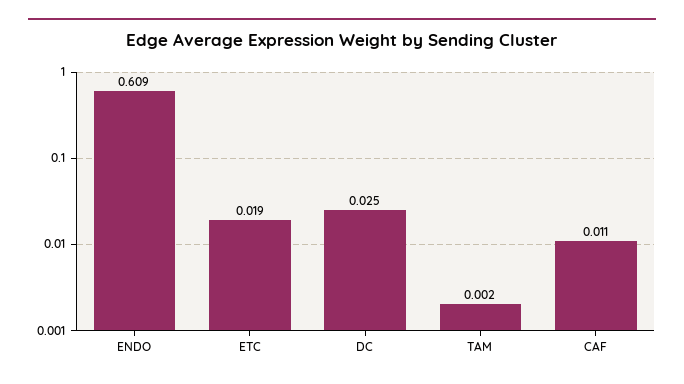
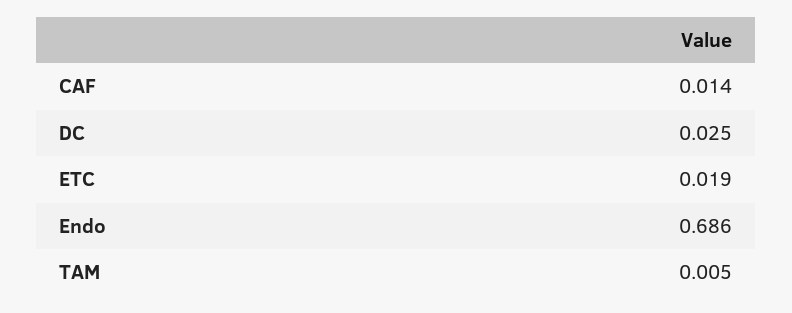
  {
-   "ENDO": 0.609,
+   "ENDO": 0.686,
    "ETC": 0.019,
    "DC": 0.025,
-   "TAM": 0.002,
+   "TAM": 0.005,
-   "CAF": 0.011
+   "CAF": 0.014
  }

